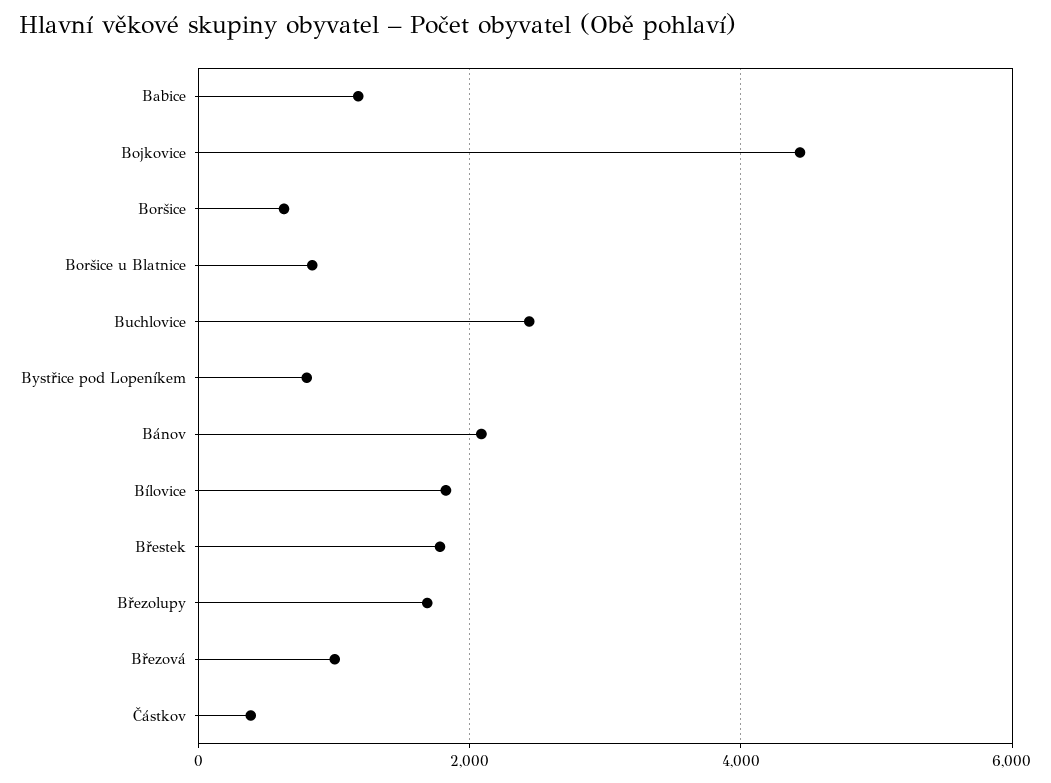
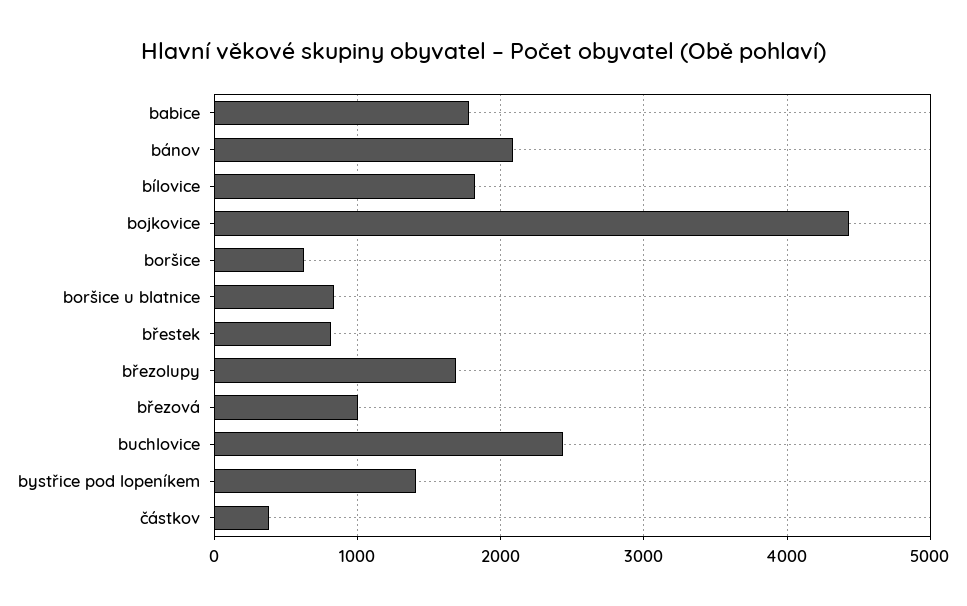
  {
-   "Babice": 1200,
+   "Babice": 1800,
    "Bojkovice": 4400,
    "Boršice": 600,
    "Boršice u Blatnice": 800,
    "Buchlovice": 2400,
-   "Bystřice pod Lopeníkem": 800,
+   "Bystřice pod Lopeníkem": 1400,
    "Bánov": 2100,
    "Bílovice": 1800,
-   "Břestek": 1800,
+   "Břestek": 800,
    "Březolupy": 1700,
    "Březová": 1000,
    "Částkov": 400
  }

